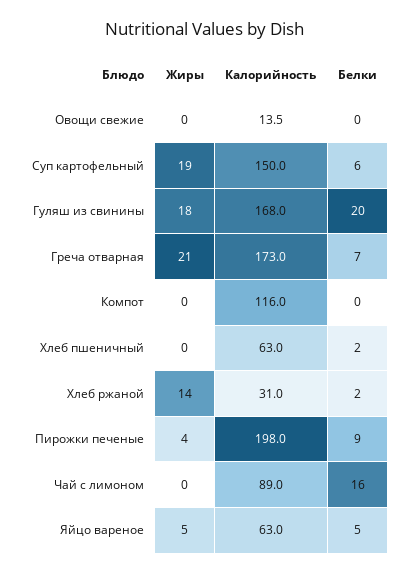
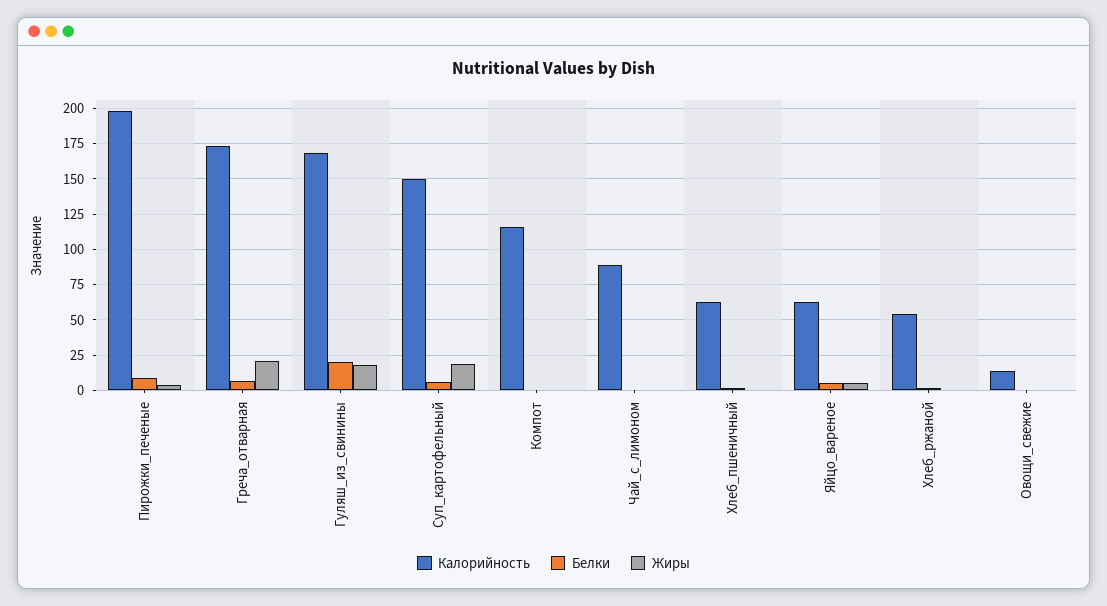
  {
    "Жиры": {
      "Овощи свежие": 0,
      "Суп картофельный": 19,
      "Гуляш из свинины": 18,
      "Греча отварная": 21,
      "Компот": 0,
      "Хлеб пшеничный": 0,
-     "Хлеб ржаной": 14,
+     "Хлеб ржаной": 0,
      "Пирожки печеные": 4,
      "Чай с лимоном": 0,
      "Яйцо вареное": 5
    },
    "Калорийность": {
      "Овощи свежие": 13.5,
      "Суп картофельный": 150,
      "Гуляш из свинины": 168,
      "Греча отварная": 173,
      "Компот": 116,
      "Хлеб пшеничный": 63,
-     "Хлеб ржаной": 31,
+     "Хлеб ржаной": 55,
      "Пирожки печеные": 198,
      "Чай с лимоном": 89,
      "Яйцо вареное": 63
    },
    "Белки": {
      "Овощи свежие": 0,
      "Суп картофельный": 6,
      "Гуляш из свинины": 20,
      "Греча отварная": 7,
      "Компот": 0,
      "Хлеб пшеничный": 2,
      "Хлеб ржаной": 2,
      "Пирожки печеные": 9,
-     "Чай с лимоном": 16,
+     "Чай с лимоном": 0,
      "Яйцо вареное": 5
    }
  }

